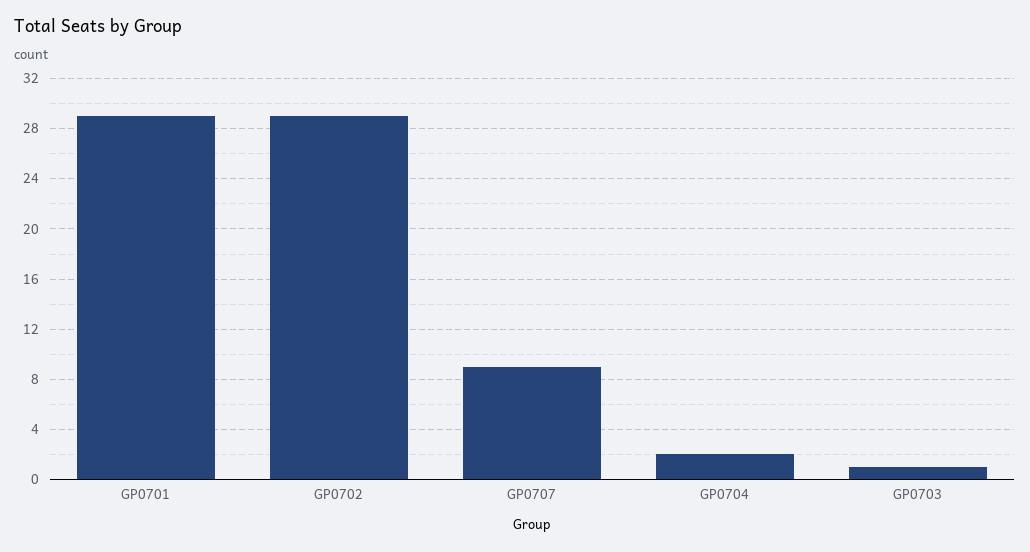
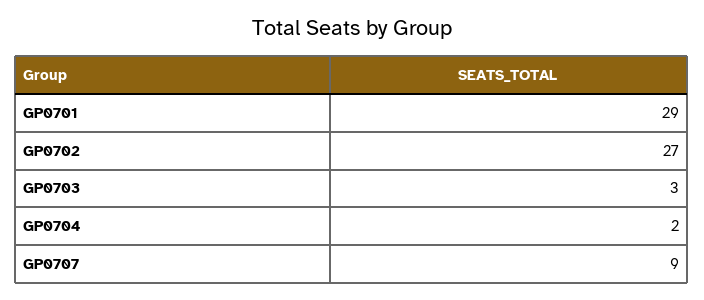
  {
    "GP0701": 29,
-   "GP0702": 29,
+   "GP0702": 27,
    "GP0707": 9,
    "GP0704": 2,
-   "GP0703": 1
+   "GP0703": 3
  }

